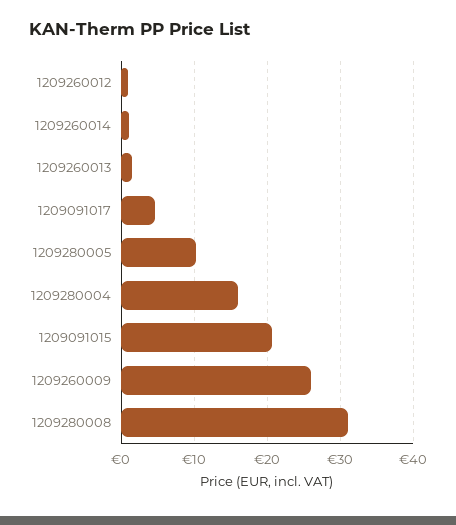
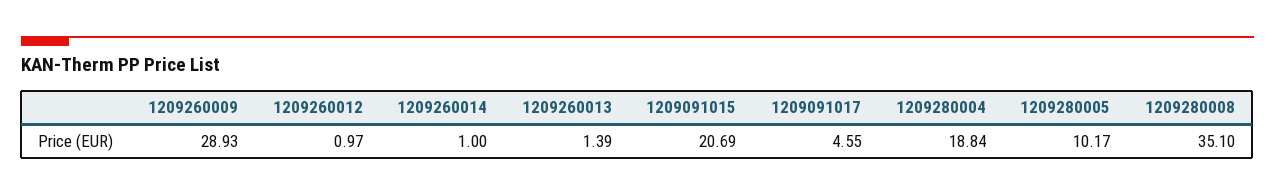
  {
    "1209260012": 0.97,
    "1209260014": 1,
    "1209260013": 1.39,
    "1209091017": 4.55,
    "1209280005": 10.17,
-   "1209280004": 16,
+   "1209280004": 18.84,
    "1209091015": 20.69,
-   "1209260009": 26,
+   "1209260009": 28.93,
-   "1209280008": 31
+   "1209280008": 35.1
  }

